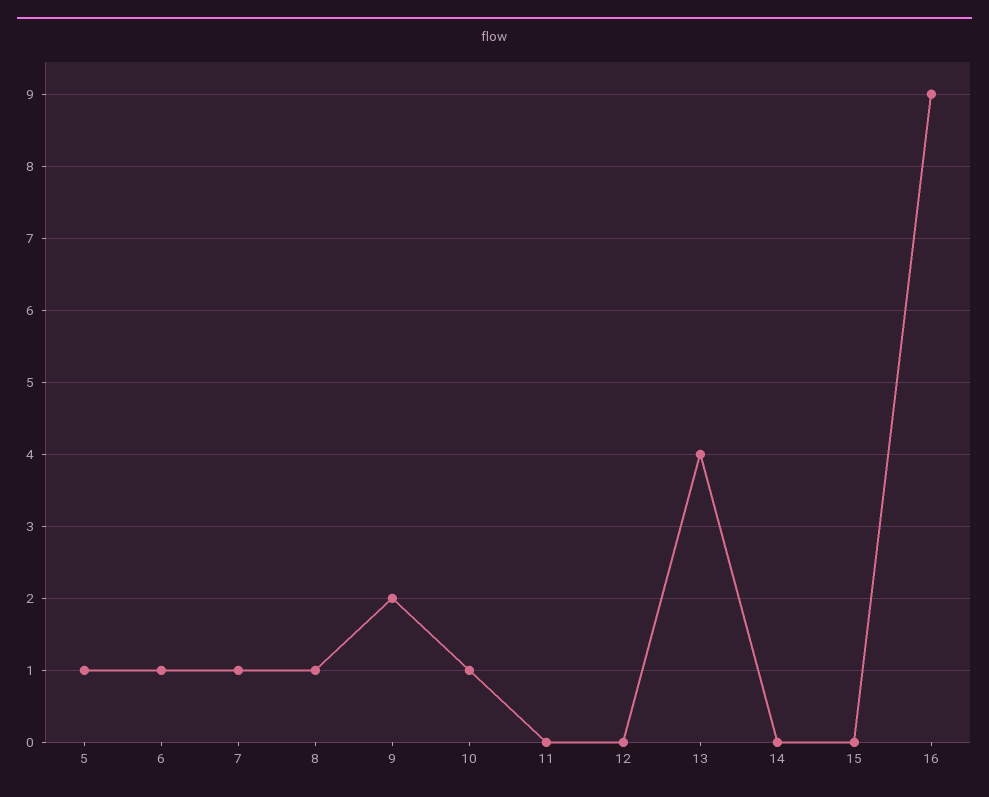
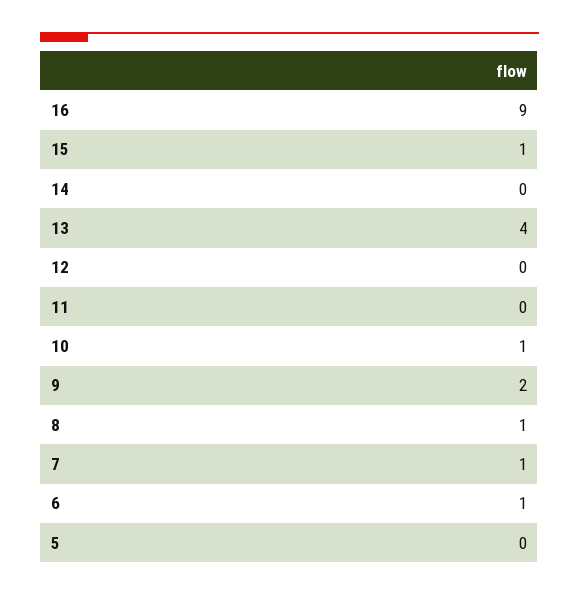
  {
-   "5": 1,
+   "5": 0,
    "6": 1,
    "7": 1,
    "8": 1,
    "9": 2,
    "10": 1,
    "11": 0,
    "12": 0,
    "13": 4,
    "14": 0,
-   "15": 0,
+   "15": 1,
    "16": 9
  }

